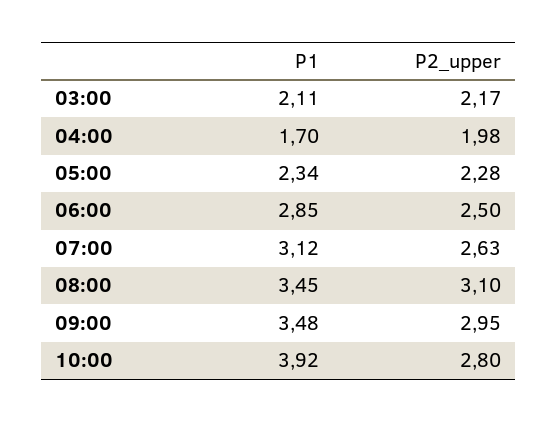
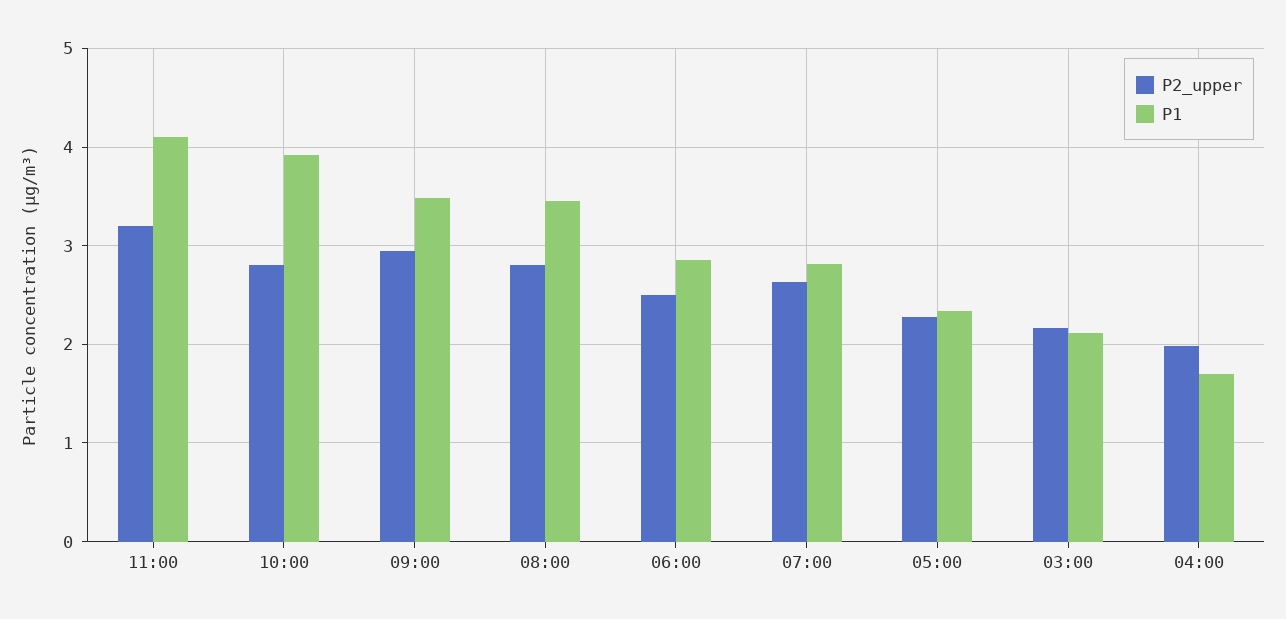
  {
    "P1": {
      "03:00": 2.11,
      "04:00": 1.7,
      "05:00": 2.34,
      "06:00": 2.85,
-     "07:00": 3.12,
+     "07:00": 2.8,
      "08:00": 3.45,
      "09:00": 3.48,
-     "10:00": 3.92
+     "10:00": 3.92,
+     "11:00": 4.1
    },
    "P2_upper": {
      "03:00": 2.17,
      "04:00": 1.98,
      "05:00": 2.28,
      "06:00": 2.5,
      "07:00": 2.63,
-     "08:00": 3.1,
+     "08:00": 2.8,
      "09:00": 2.95,
-     "10:00": 2.8
+     "10:00": 2.8,
+     "11:00": 3.2
    }
  }

